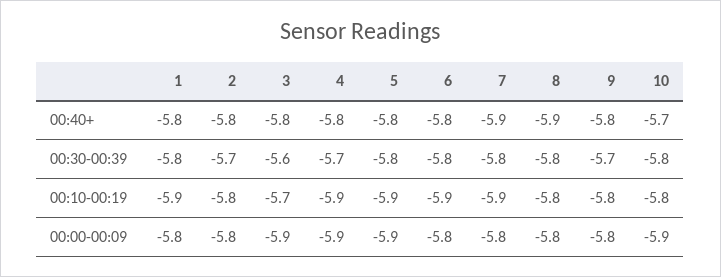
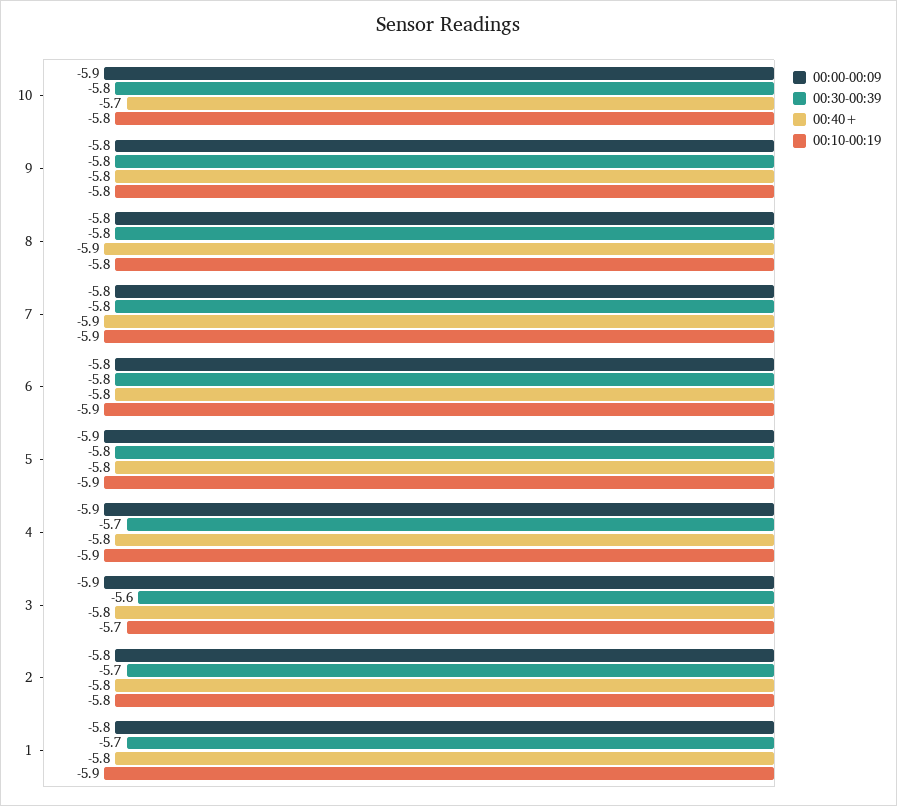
  {
    "00:40+": {
      "1": -5.8,
      "2": -5.8,
      "3": -5.8,
      "4": -5.8,
      "5": -5.8,
      "6": -5.8,
      "7": -5.9,
      "8": -5.9,
      "9": -5.8,
      "10": -5.7
    },
    "00:30-00:39": {
-     "1": -5.8,
+     "1": -5.7,
      "2": -5.7,
      "3": -5.6,
      "4": -5.7,
      "5": -5.8,
      "6": -5.8,
      "7": -5.8,
      "8": -5.8,
-     "9": -5.7,
+     "9": -5.8,
      "10": -5.8
    },
    "00:10-00:19": {
      "1": -5.9,
      "2": -5.8,
      "3": -5.7,
      "4": -5.9,
      "5": -5.9,
      "6": -5.9,
      "7": -5.9,
      "8": -5.8,
      "9": -5.8,
      "10": -5.8
    },
    "00:00-00:09": {
      "1": -5.8,
      "2": -5.8,
      "3": -5.9,
      "4": -5.9,
      "5": -5.9,
      "6": -5.8,
      "7": -5.8,
      "8": -5.8,
      "9": -5.8,
      "10": -5.9
    }
  }

